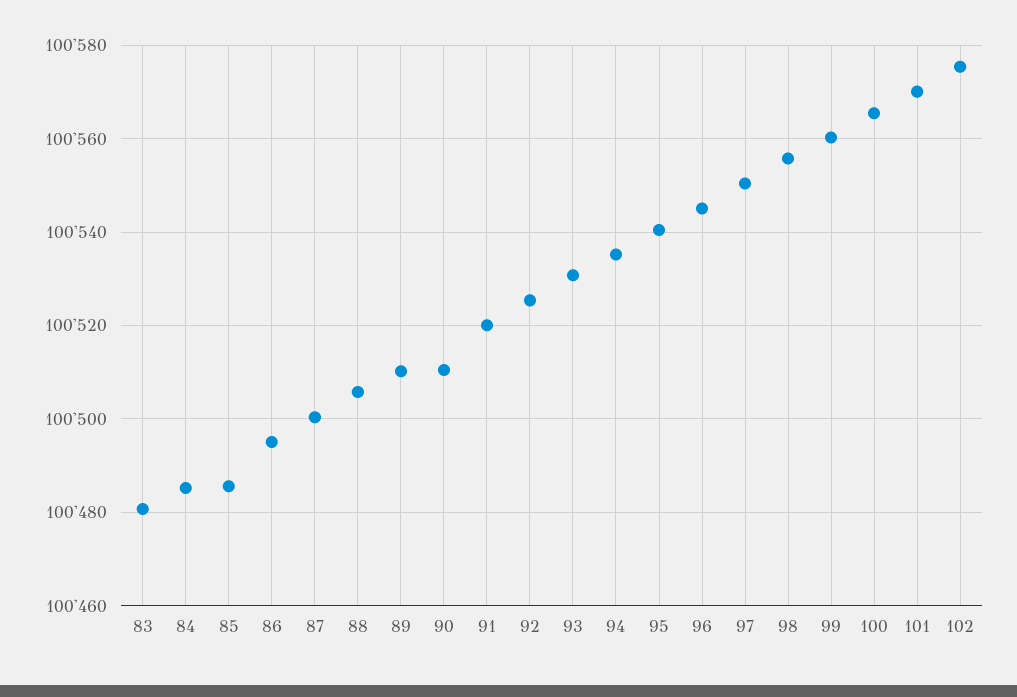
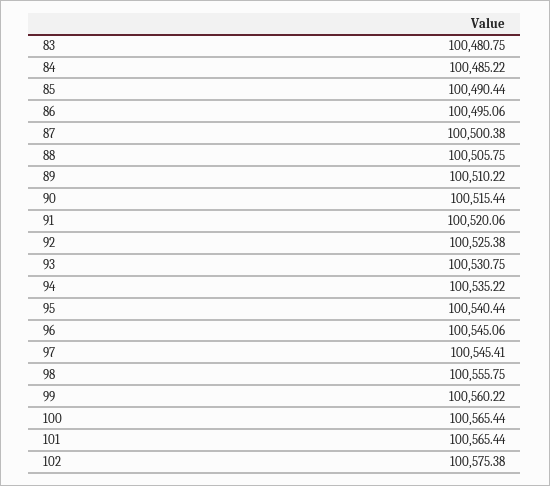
  {
    "83": 100480.75,
    "84": 100485.22,
-   "85": 100486,
+   "85": 100490.44,
    "86": 100495.06,
    "87": 100500.38,
    "88": 100505.75,
    "89": 100510.22,
-   "90": 100510,
+   "90": 100515.44,
    "91": 100520.06,
    "92": 100525.38,
    "93": 100530.75,
    "94": 100535.22,
    "95": 100540.44,
    "96": 100545.06,
-   "97": 100550,
+   "97": 100545.41,
    "98": 100555.75,
    "99": 100560.22,
    "100": 100565.44,
-   "101": 100570,
+   "101": 100565.44,
    "102": 100575.38
  }

